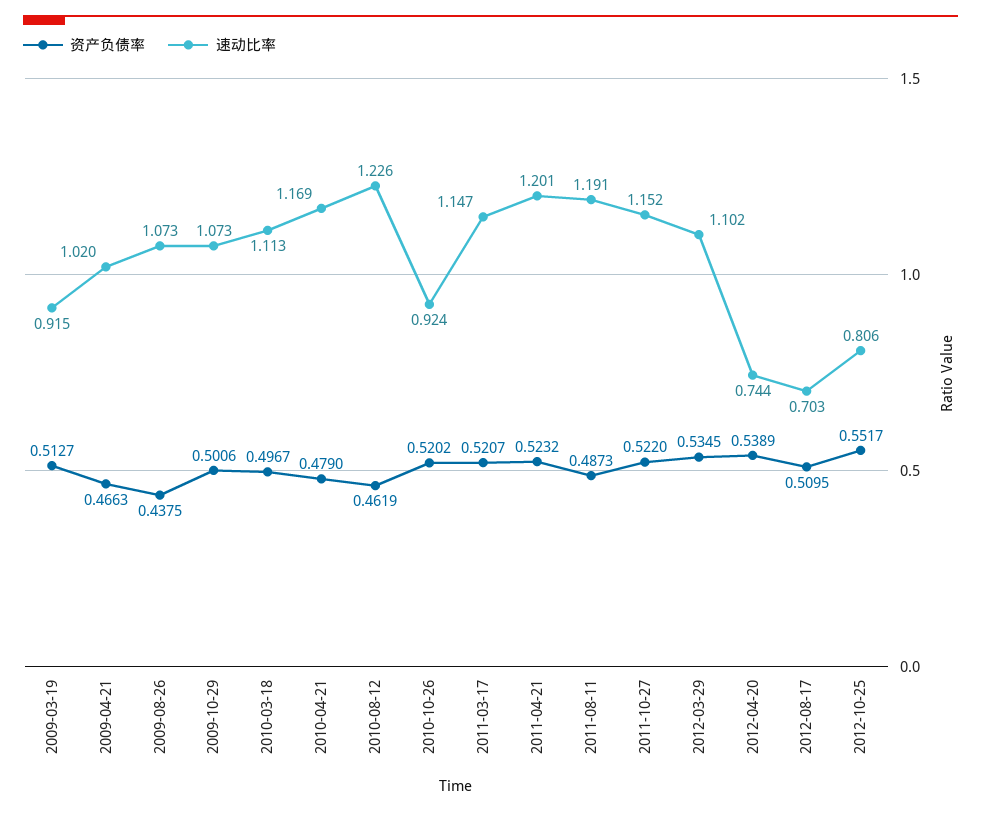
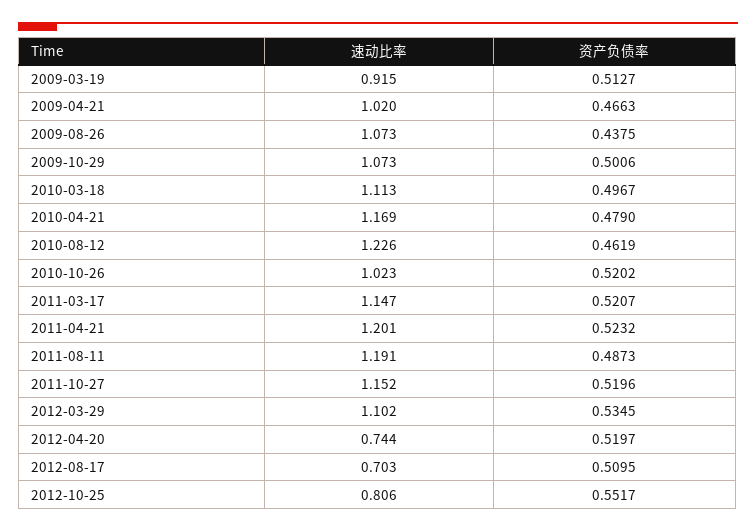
  {
    "资产负债率": {
      "2009-03-19": 0.5127,
      "2009-04-21": 0.4663,
      "2009-08-26": 0.4375,
      "2009-10-29": 0.5006,
      "2010-03-18": 0.4967,
      "2010-04-21": 0.479,
      "2010-08-12": 0.4619,
      "2010-10-26": 0.5202,
      "2011-03-17": 0.5207,
      "2011-04-21": 0.5232,
      "2011-08-11": 0.4873,
-     "2011-10-27": 0.522,
+     "2011-10-27": 0.5196,
      "2012-03-29": 0.5345,
-     "2012-04-20": 0.5389,
+     "2012-04-20": 0.5197,
      "2012-08-17": 0.5095,
      "2012-10-25": 0.5517
    },
    "速动比率": {
      "2009-03-19": 0.915,
      "2009-04-21": 1.02,
      "2009-08-26": 1.073,
      "2009-10-29": 1.073,
      "2010-03-18": 1.113,
      "2010-04-21": 1.169,
      "2010-08-12": 1.226,
-     "2010-10-26": 0.924,
+     "2010-10-26": 1.023,
      "2011-03-17": 1.147,
      "2011-04-21": 1.201,
      "2011-08-11": 1.191,
      "2011-10-27": 1.152,
      "2012-03-29": 1.102,
      "2012-04-20": 0.744,
      "2012-08-17": 0.703,
      "2012-10-25": 0.806
    }
  }

